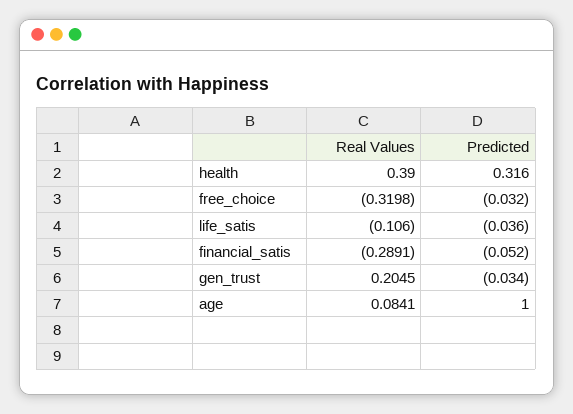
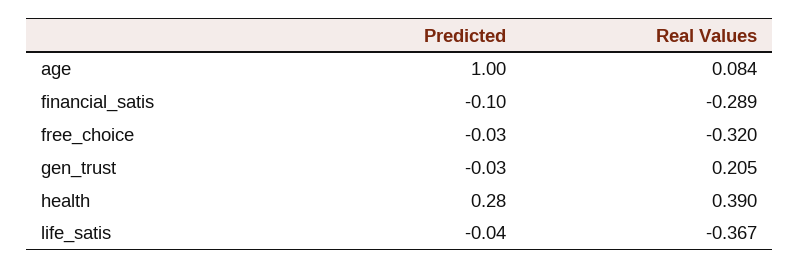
  {
    "Real Values": {
      "health": 0.39,
      "free_choice": -0.3198,
-     "life_satis": -0.106,
+     "life_satis": -0.367,
      "financial_satis": -0.2891,
      "gen_trust": 0.2045,
      "age": 0.0841
    },
    "Predicted": {
-     "health": 0.316,
+     "health": 0.28,
      "free_choice": -0.032,
      "life_satis": -0.036,
-     "financial_satis": -0.052,
+     "financial_satis": -0.1,
      "gen_trust": -0.034,
      "age": 1
    }
  }

